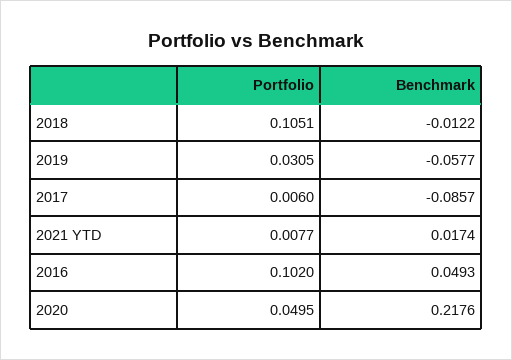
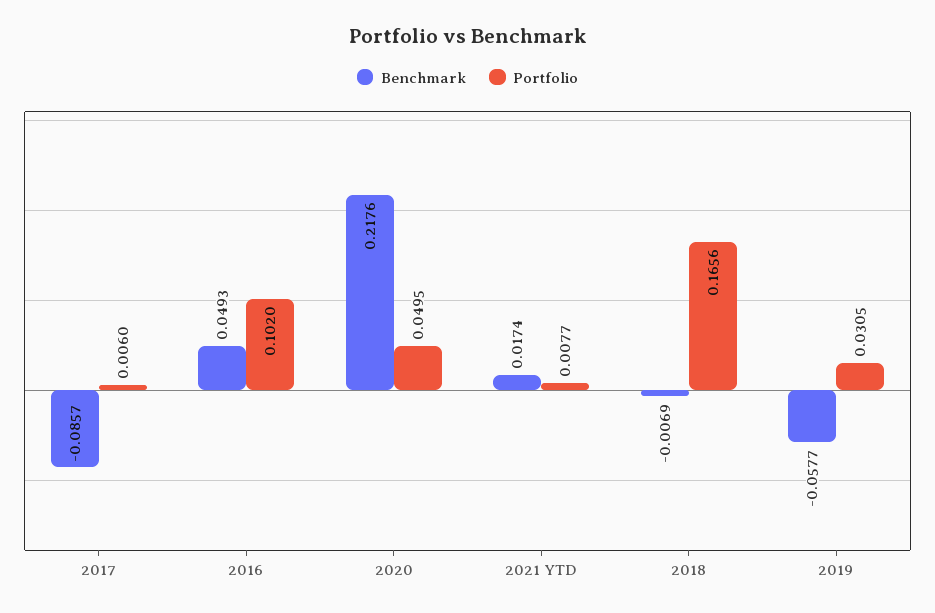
  {
    "Portfolio": {
-     "2018": 0.1051,
+     "2018": 0.1656,
      "2019": 0.0305,
      "2017": 0.006,
      "2021 YTD": 0.0077,
      "2016": 0.102,
      "2020": 0.0495
    },
    "Benchmark": {
-     "2018": -0.0122,
+     "2018": -0.0069,
      "2019": -0.0577,
      "2017": -0.0857,
      "2021 YTD": 0.0174,
      "2016": 0.0493,
      "2020": 0.2176
    }
  }

